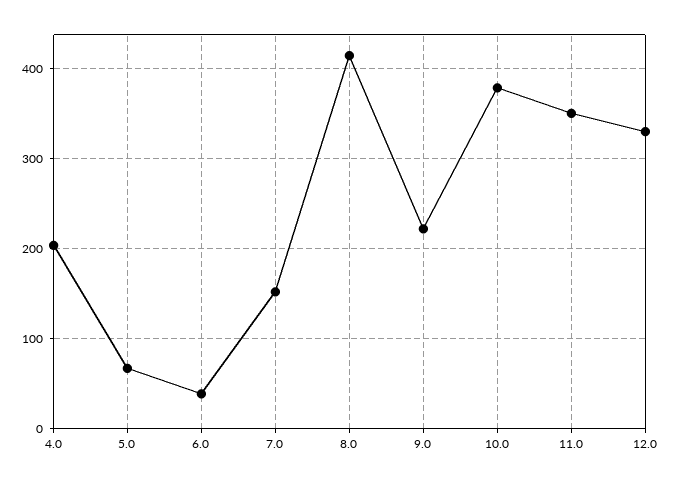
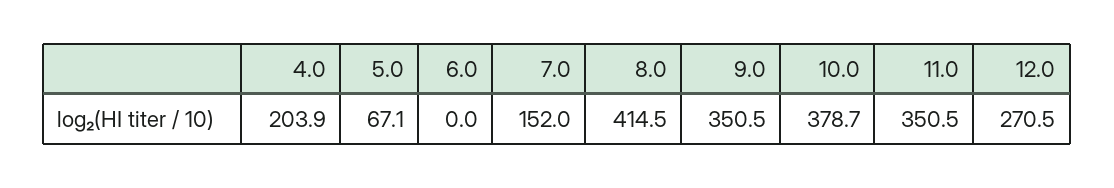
  {
    "4.0": 203.9,
    "5.0": 67.1,
-   "6.0": 40,
+   "6.0": 0,
    "7.0": 152,
    "8.0": 414.5,
-   "9.0": 220,
+   "9.0": 350.5,
    "10.0": 378.7,
    "11.0": 350.5,
-   "12.0": 330
+   "12.0": 270.5
  }

